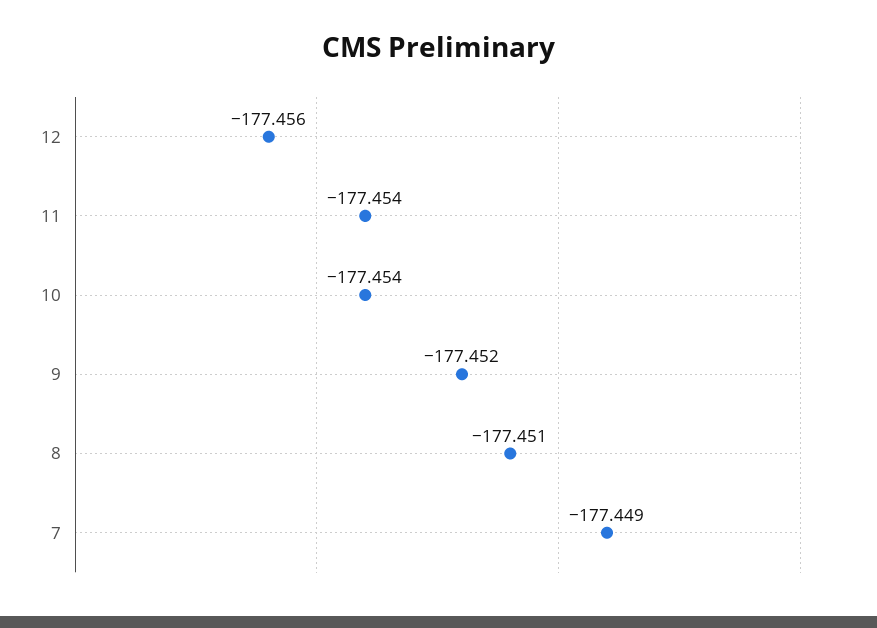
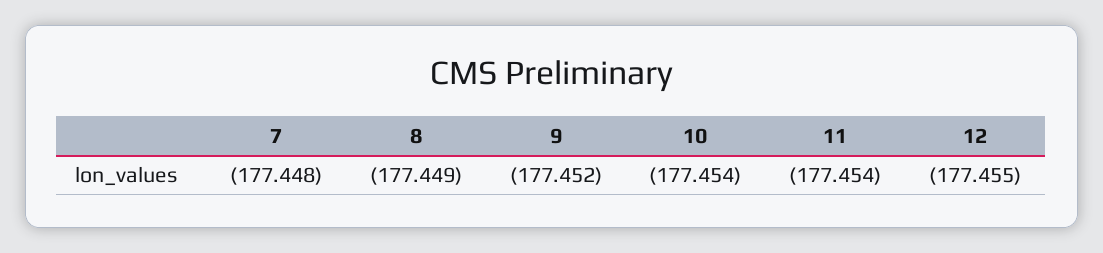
  {
-   "12": -177.456,
+   "12": -177.455,
    "11": -177.454,
    "10": -177.454,
    "9": -177.452,
-   "8": -177.451,
+   "8": -177.449,
-   "7": -177.449
+   "7": -177.448
  }

